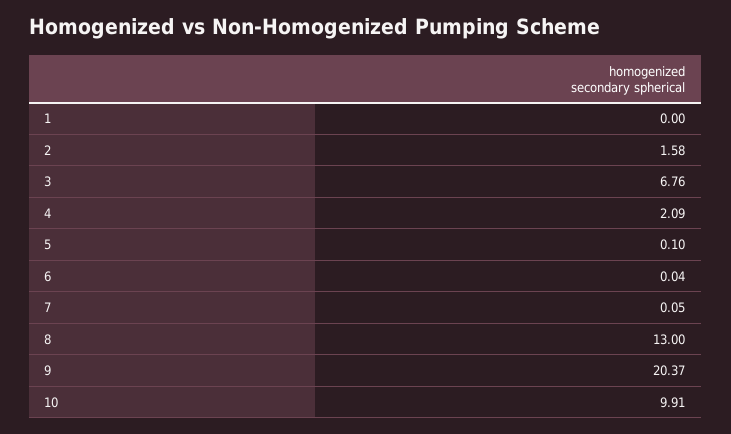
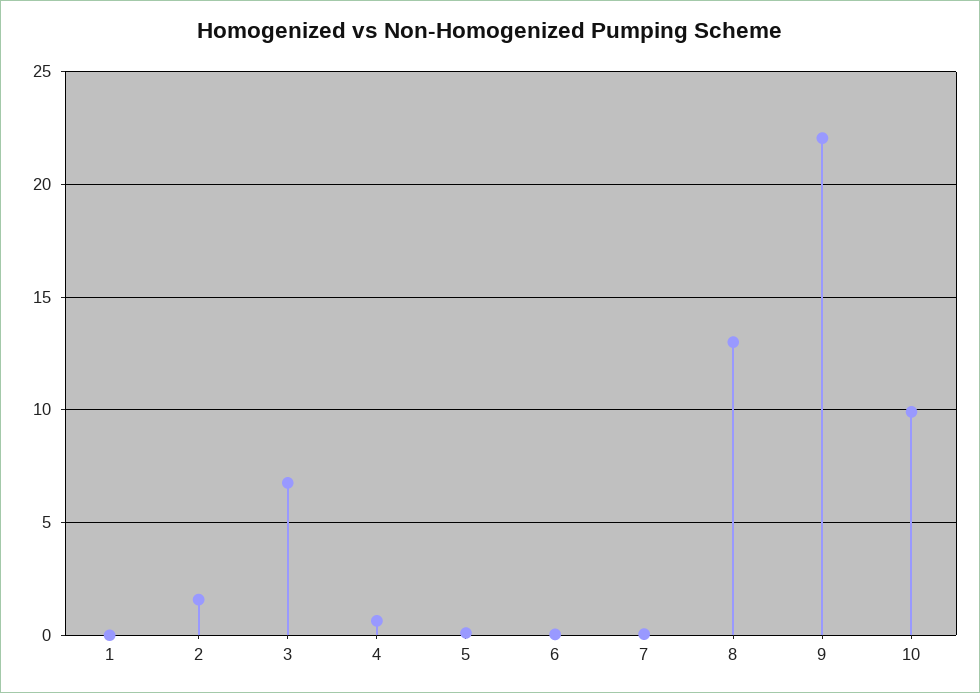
  {
    "1": 0,
    "2": 1.58,
    "3": 6.76,
-   "4": 2.09,
+   "4": 0.5,
    "5": 0.1,
    "6": 0.04,
    "7": 0.05,
    "8": 13,
-   "9": 20.37,
+   "9": 22,
    "10": 9.91
  }

